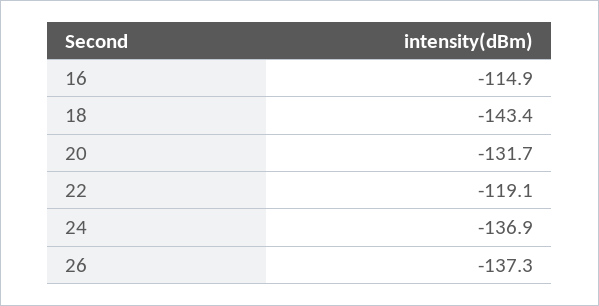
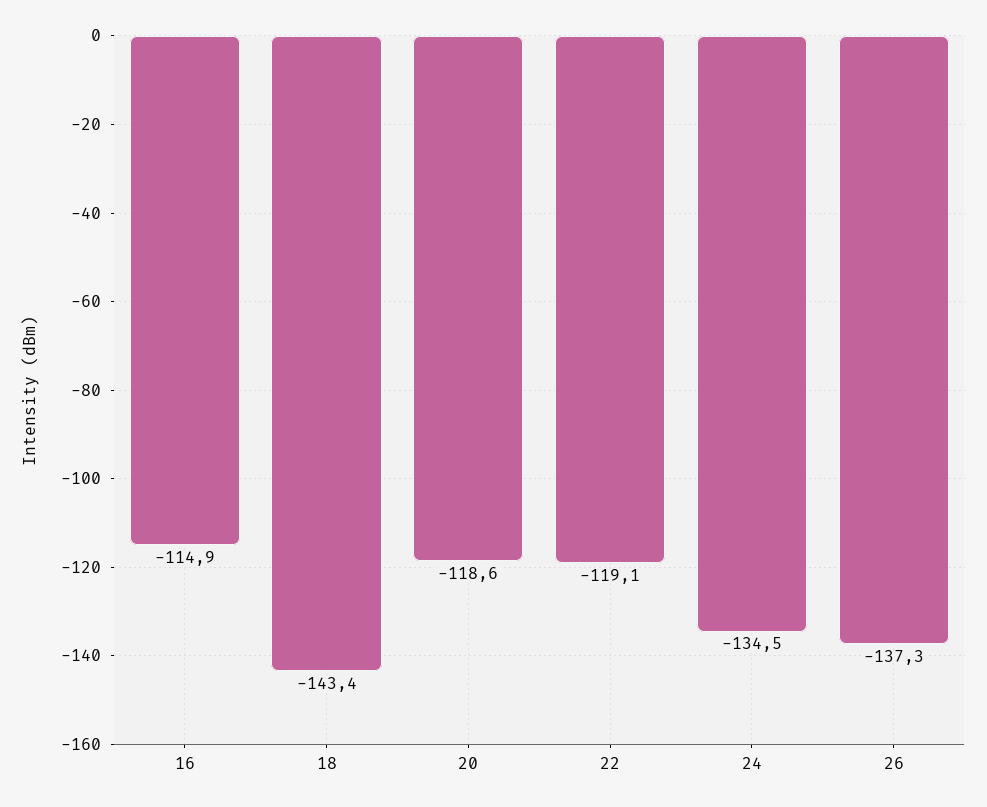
  {
    "16": -114.9,
    "18": -143.4,
-   "20": -131.7,
+   "20": -118.6,
    "22": -119.1,
-   "24": -136.9,
+   "24": -134.5,
    "26": -137.3
  }

